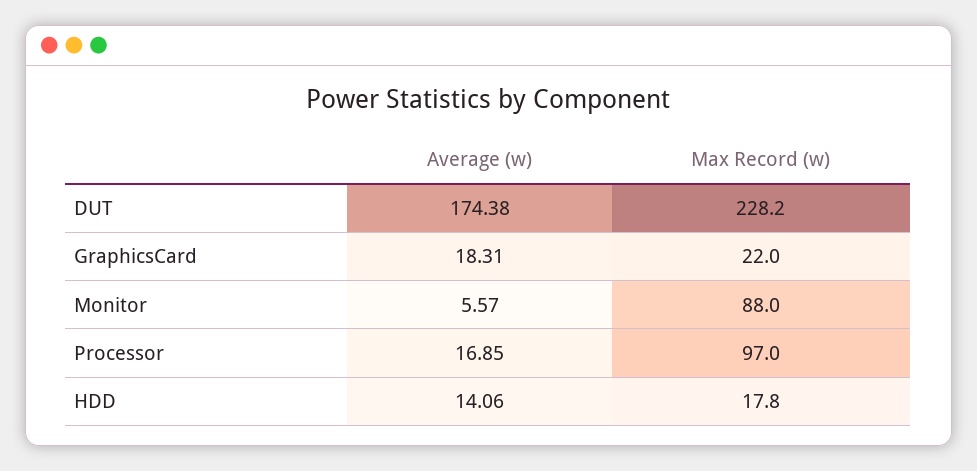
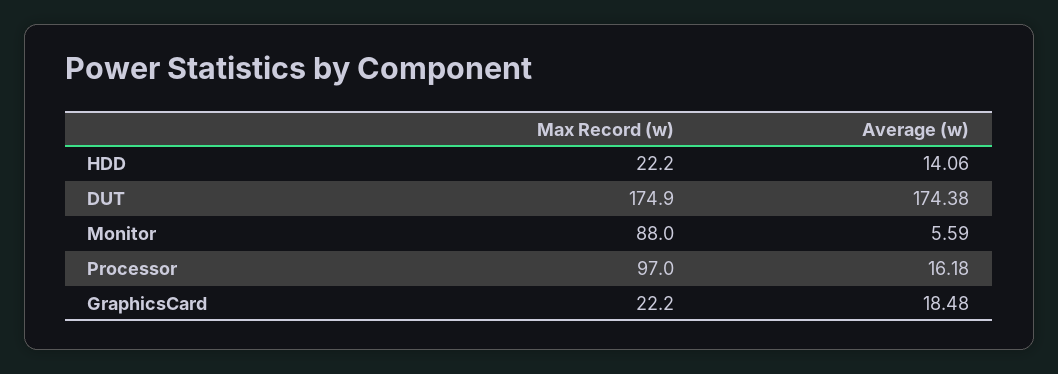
  {
    "Average (w)": {
      "DUT": 174.38,
-     "GraphicsCard": 18.31,
+     "GraphicsCard": 18.48,
-     "Monitor": 5.57,
+     "Monitor": 5.59,
-     "Processor": 16.85,
+     "Processor": 16.18,
      "HDD": 14.06
    },
    "Max Record (w)": {
-     "DUT": 228.2,
+     "DUT": 174.9,
-     "GraphicsCard": 22,
+     "GraphicsCard": 22.2,
      "Monitor": 88,
      "Processor": 97,
-     "HDD": 17.8
+     "HDD": 22.2
    }
  }

